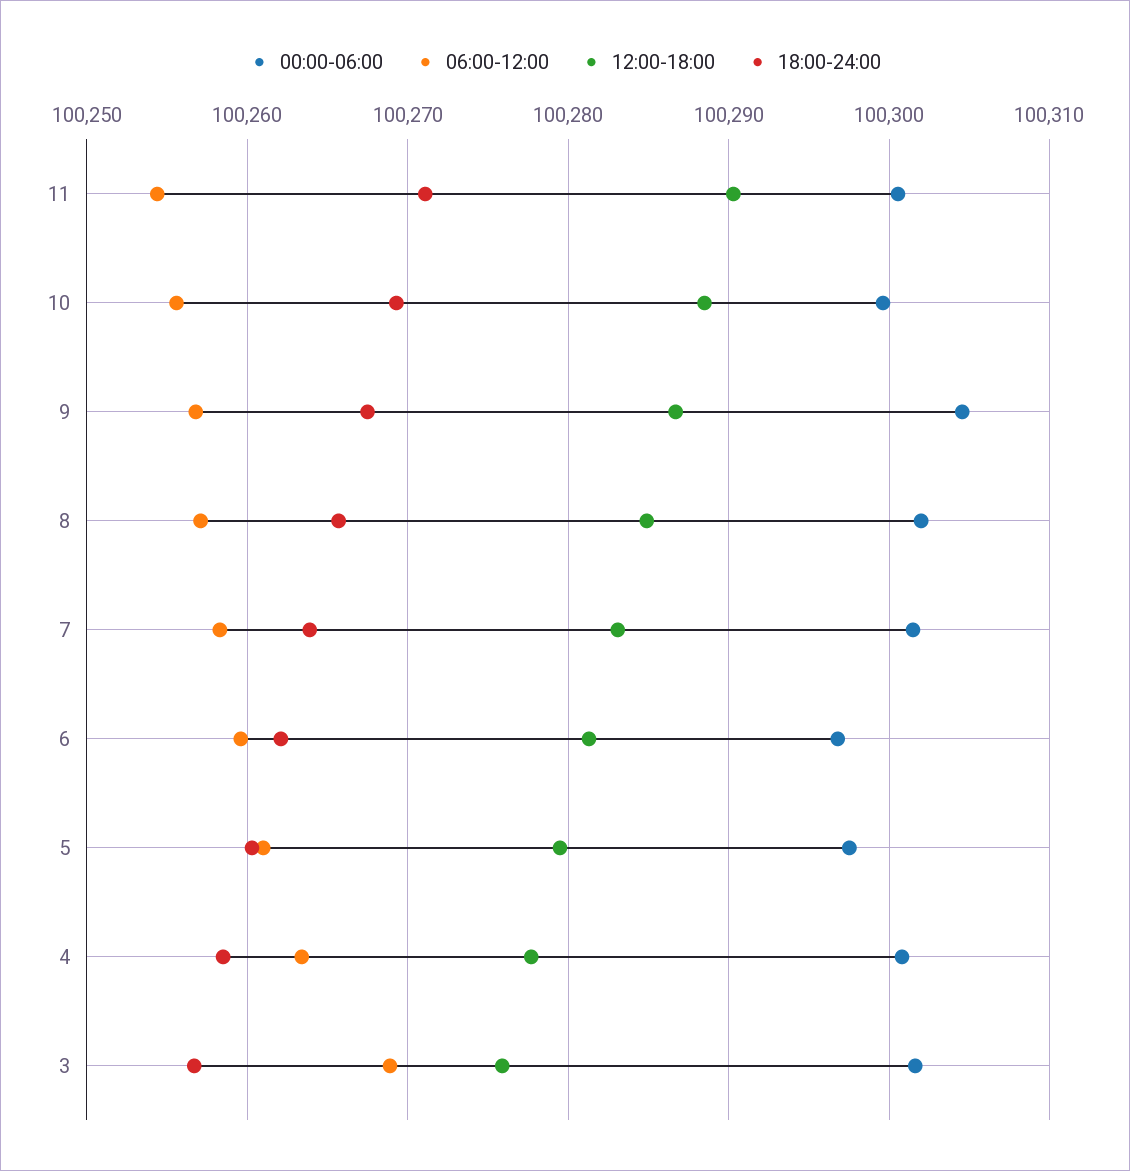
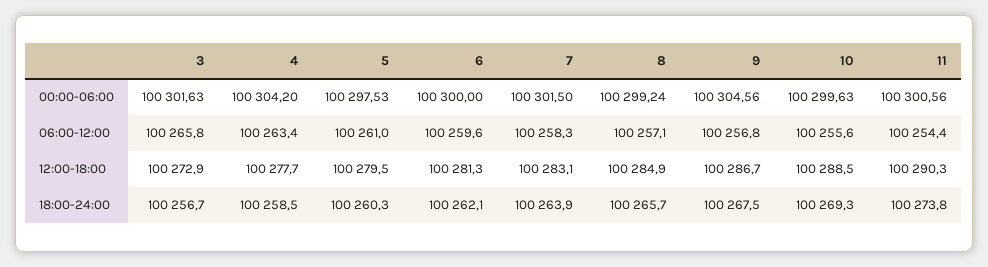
  {
    "00:00-06:00": {
      "11": 100300.56,
      "10": 100299.63,
      "9": 100304.56,
-     "8": 100302,
+     "8": 100299.24,
      "7": 100301.5,
-     "6": 100297,
+     "6": 100300,
      "5": 100297.53,
-     "4": 100301,
+     "4": 100304.2,
      "3": 100301.63
    },
    "06:00-12:00": {
      "11": 100254.4,
      "10": 100255.6,
      "9": 100256.8,
      "8": 100257.1,
      "7": 100258.3,
      "6": 100259.6,
      "5": 100261,
      "4": 100263.4,
-     "3": 100269
+     "3": 100265.8
    },
    "12:00-18:00": {
      "11": 100290.3,
      "10": 100288.5,
      "9": 100286.7,
      "8": 100284.9,
      "7": 100283.1,
      "6": 100281.3,
      "5": 100279.5,
      "4": 100277.7,
-     "3": 100276
+     "3": 100272.9
    },
    "18:00-24:00": {
-     "11": 100271,
+     "11": 100273.8,
      "10": 100269.3,
      "9": 100267.5,
      "8": 100265.7,
      "7": 100263.9,
      "6": 100262.1,
      "5": 100260.3,
      "4": 100258.5,
      "3": 100256.7
    }
  }

